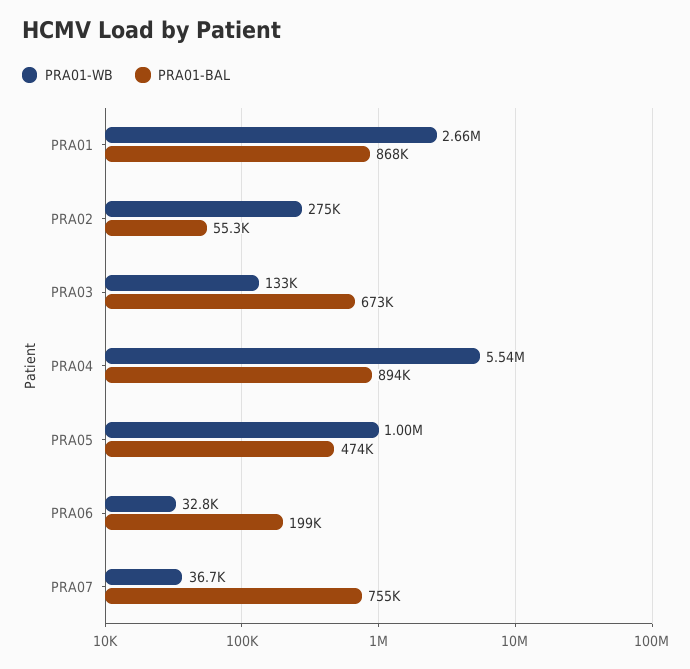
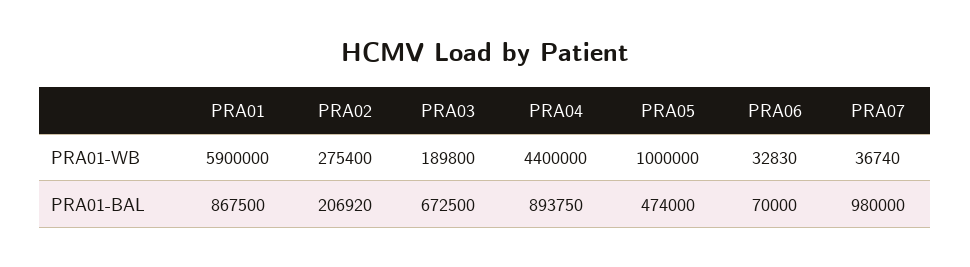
  {
    "PRA01-WB": {
-     "PRA01": 2660000,
+     "PRA01": 5900000,
      "PRA02": 275400,
-     "PRA03": 133000,
+     "PRA03": 189800,
-     "PRA04": 5540000,
+     "PRA04": 4400000,
      "PRA05": 1000000,
      "PRA06": 32830,
      "PRA07": 36740
    },
    "PRA01-BAL": {
      "PRA01": 867500,
-     "PRA02": 55300,
+     "PRA02": 206920,
      "PRA03": 672500,
      "PRA04": 893750,
      "PRA05": 474000,
-     "PRA06": 199000,
+     "PRA06": 70000,
-     "PRA07": 755000
+     "PRA07": 980000
    }
  }

